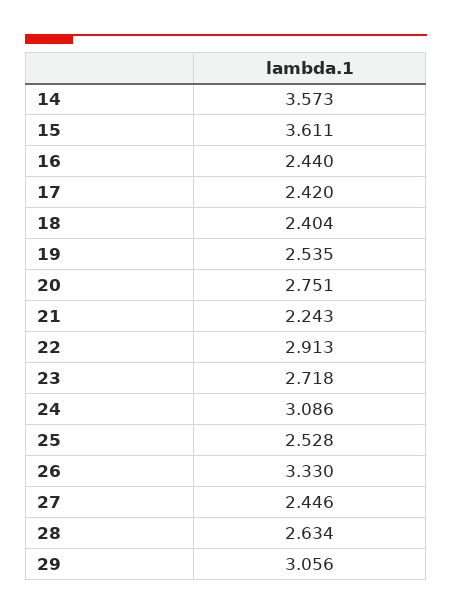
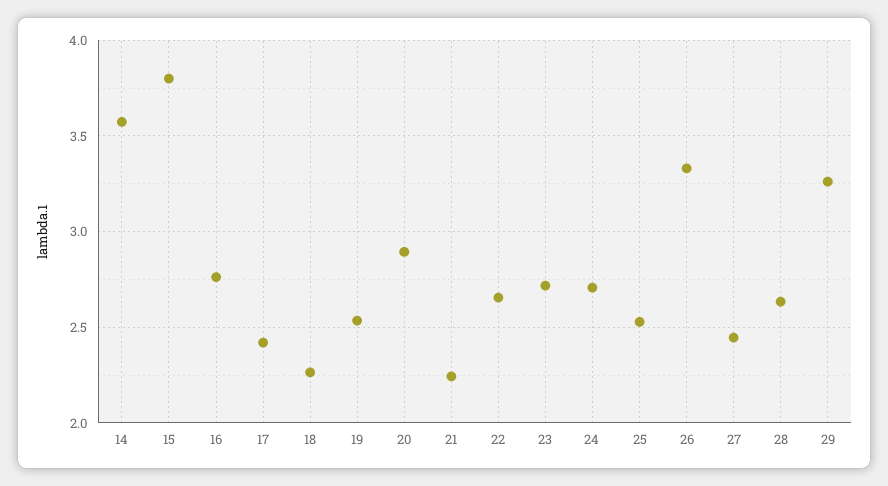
  {
    "14": 3.573,
-   "15": 3.611,
+   "15": 3.8,
-   "16": 2.44,
+   "16": 2.75,
    "17": 2.42,
-   "18": 2.404,
+   "18": 2.25,
    "19": 2.535,
-   "20": 2.751,
+   "20": 2.9,
    "21": 2.243,
-   "22": 2.913,
+   "22": 2.65,
    "23": 2.718,
-   "24": 3.086,
+   "24": 2.7,
    "25": 2.528,
    "26": 3.33,
    "27": 2.446,
    "28": 2.634,
-   "29": 3.056
+   "29": 3.25
  }

